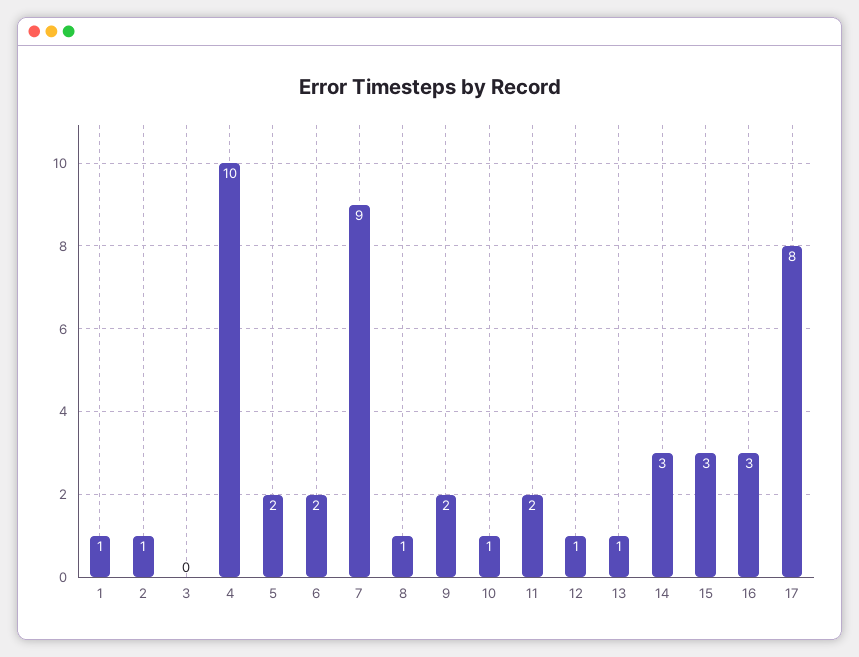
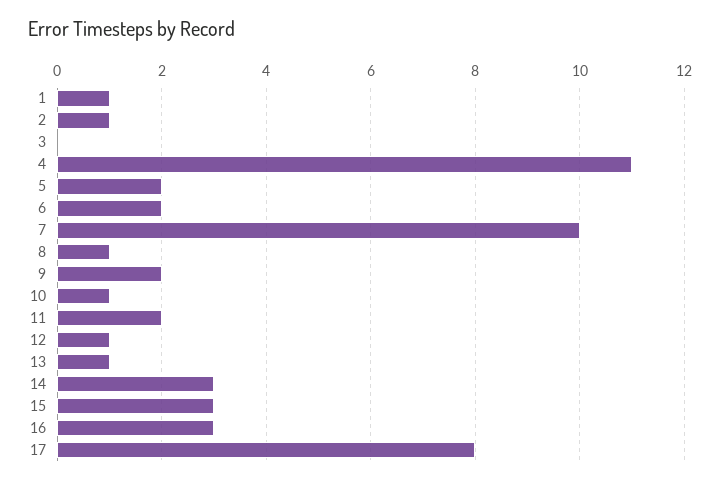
  {
    "1": 1,
    "2": 1,
    "3": 0,
-   "4": 10,
+   "4": 11,
    "5": 2,
    "6": 2,
-   "7": 9,
+   "7": 10,
    "8": 1,
    "9": 2,
    "10": 1,
    "11": 2,
    "12": 1,
    "13": 1,
    "14": 3,
    "15": 3,
    "16": 3,
    "17": 8
  }

